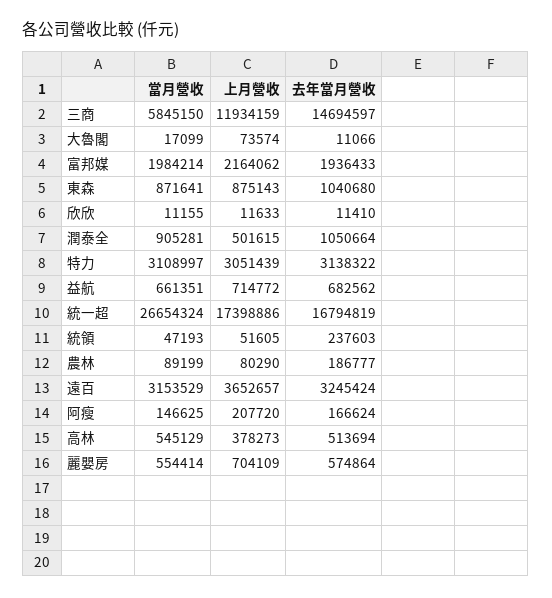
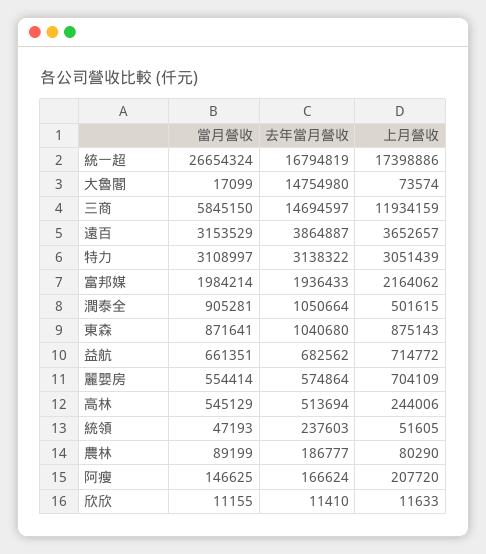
  {
    "當月營收": {
      "三商": 5845150,
      "大魯閣": 17099,
      "富邦媒": 1984214,
      "東森": 871641,
      "欣欣": 11155,
      "潤泰全": 905281,
      "特力": 3108997,
      "益航": 661351,
      "統一超": 26654324,
      "統領": 47193,
      "農林": 89199,
      "遠百": 3153529,
      "阿瘦": 146625,
      "高林": 545129,
      "麗嬰房": 554414
    },
    "上月營收": {
      "三商": 11934159,
      "大魯閣": 73574,
      "富邦媒": 2164062,
      "東森": 875143,
      "欣欣": 11633,
      "潤泰全": 501615,
      "特力": 3051439,
      "益航": 714772,
      "統一超": 17398886,
      "統領": 51605,
      "農林": 80290,
      "遠百": 3652657,
      "阿瘦": 207720,
-     "高林": 378273,
+     "高林": 244006,
      "麗嬰房": 704109
    },
    "去年當月營收": {
      "三商": 14694597,
-     "大魯閣": 11066,
+     "大魯閣": 14754980,
      "富邦媒": 1936433,
      "東森": 1040680,
      "欣欣": 11410,
      "潤泰全": 1050664,
      "特力": 3138322,
      "益航": 682562,
      "統一超": 16794819,
      "統領": 237603,
      "農林": 186777,
-     "遠百": 3245424,
+     "遠百": 3864887,
      "阿瘦": 166624,
      "高林": 513694,
      "麗嬰房": 574864
    }
  }

